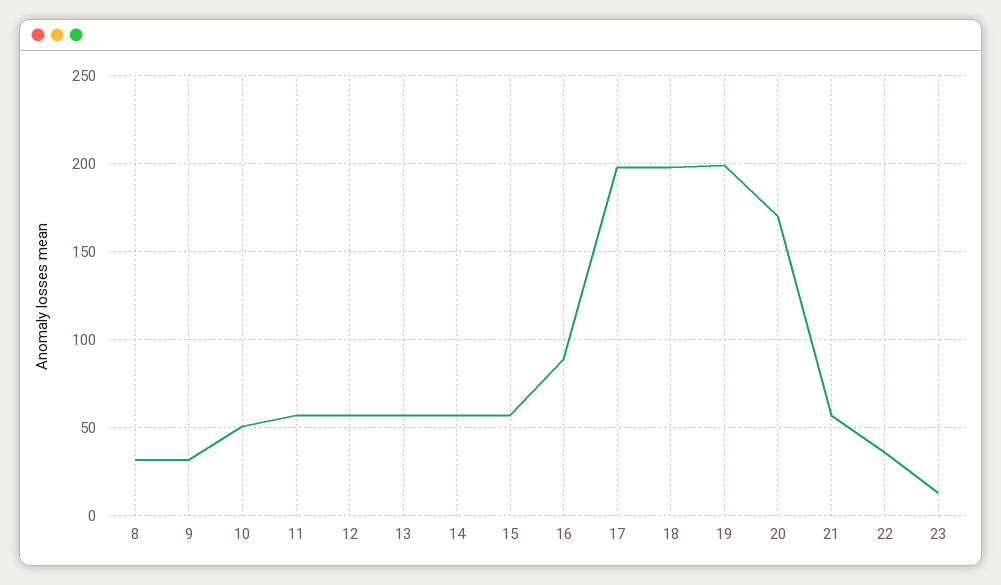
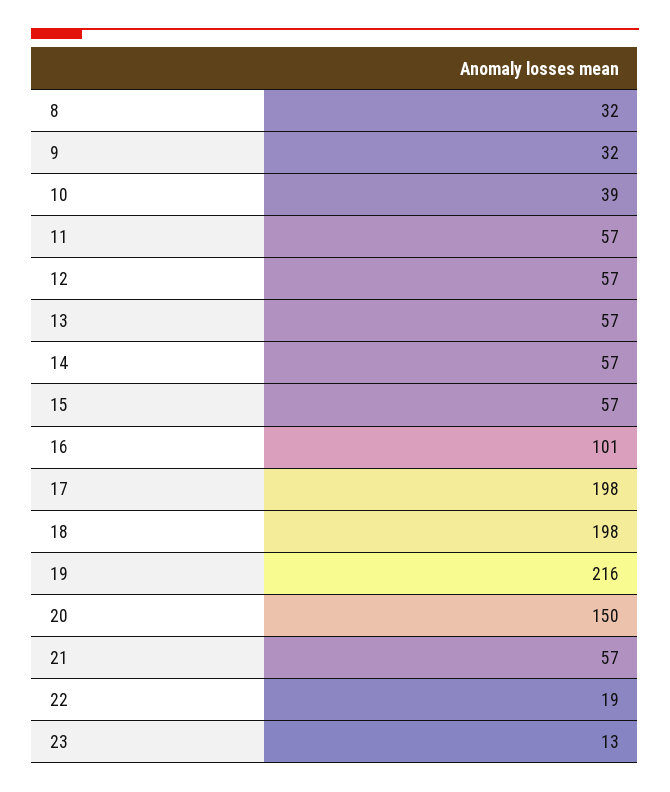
  {
    "8": 32,
    "9": 32,
-   "10": 50,
+   "10": 39,
    "11": 57,
    "12": 57,
    "13": 57,
    "14": 57,
    "15": 57,
-   "16": 90,
+   "16": 101,
    "17": 198,
    "18": 198,
-   "19": 200,
+   "19": 216,
-   "20": 170,
+   "20": 150,
    "21": 57,
-   "22": 35,
+   "22": 19,
    "23": 13
  }

